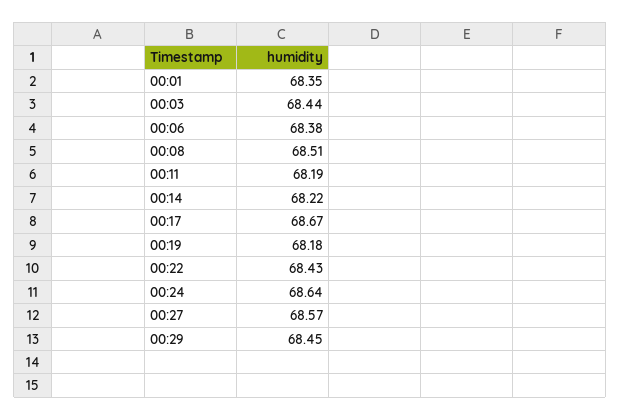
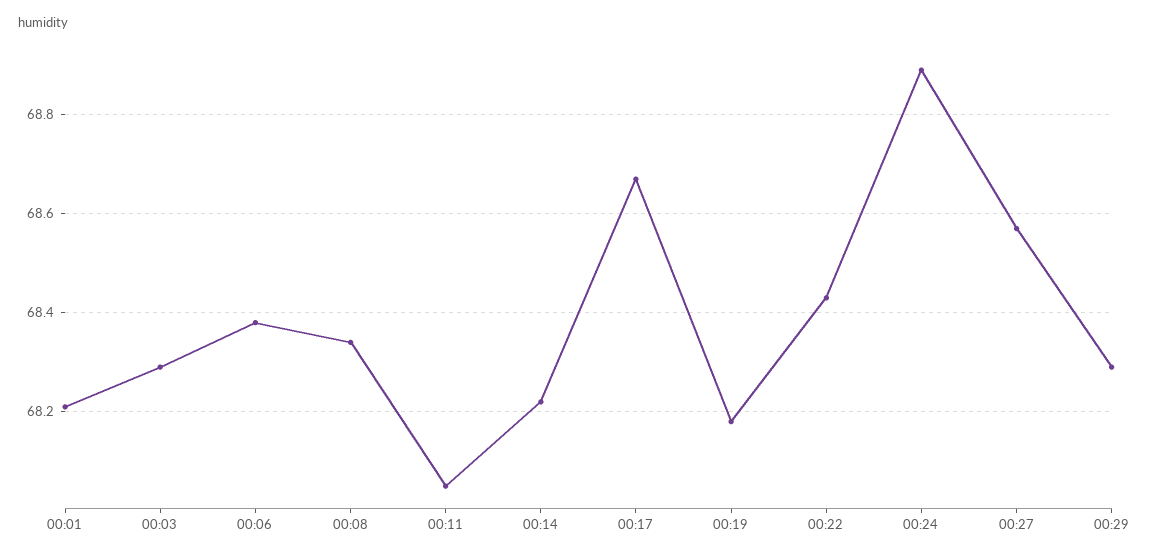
  {
-   "00:01": 68.35,
+   "00:01": 68.2,
-   "00:03": 68.44,
+   "00:03": 68.3,
    "00:06": 68.38,
-   "00:08": 68.51,
+   "00:08": 68.35,
-   "00:11": 68.19,
+   "00:11": 68.05,
    "00:14": 68.22,
    "00:17": 68.67,
    "00:19": 68.18,
    "00:22": 68.43,
-   "00:24": 68.64,
+   "00:24": 68.9,
    "00:27": 68.57,
-   "00:29": 68.45
+   "00:29": 68.3
  }

